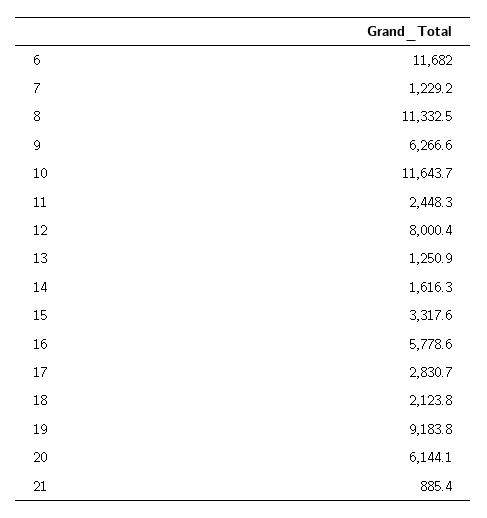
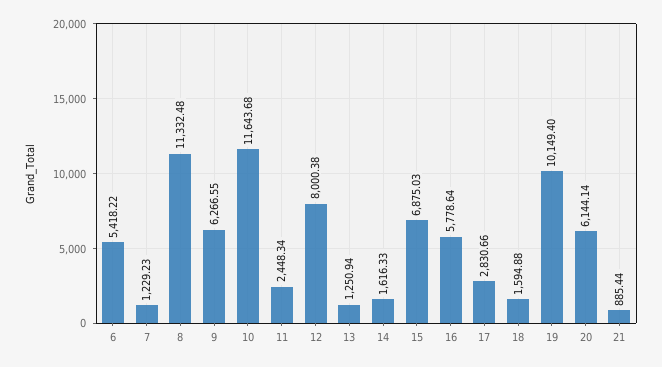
  {
-   "6": 11682,
+   "6": 5418.22,
    "7": 1229.23,
    "8": 11332.48,
    "9": 6266.55,
    "10": 11643.68,
    "11": 2448.34,
    "12": 8000.38,
    "13": 1250.94,
    "14": 1616.33,
-   "15": 3317.6,
+   "15": 6875.03,
    "16": 5778.64,
    "17": 2830.66,
-   "18": 2123.8,
+   "18": 1594.88,
-   "19": 9183.8,
+   "19": 10149.4,
    "20": 6144.14,
    "21": 885.44
  }

